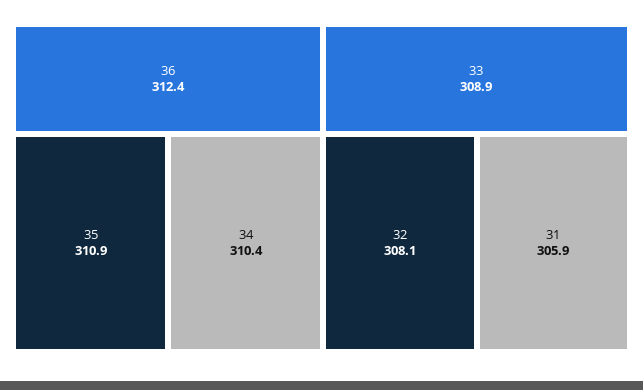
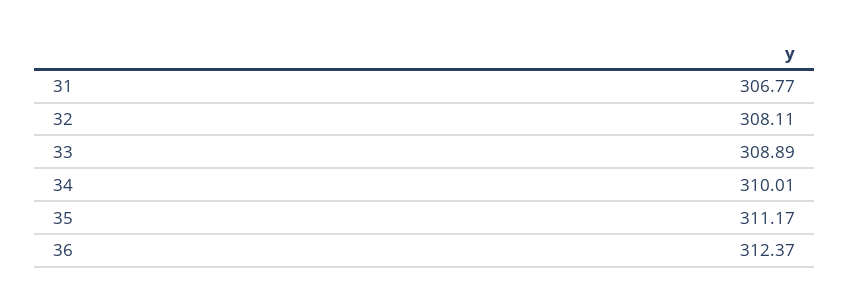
  {
    "36": 312.37,
-   "35": 310.9,
+   "35": 311.17,
-   "34": 310.4,
+   "34": 310.01,
    "33": 308.89,
    "32": 308.11,
-   "31": 305.9
+   "31": 306.77
  }

